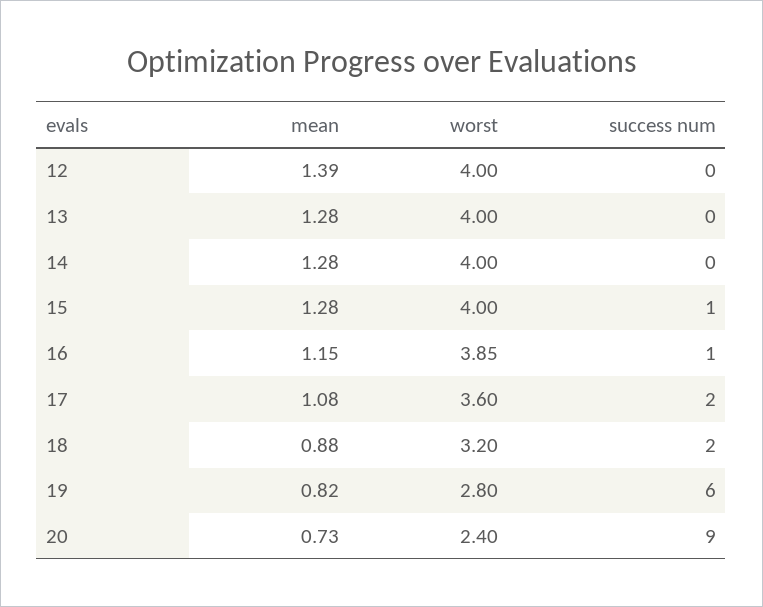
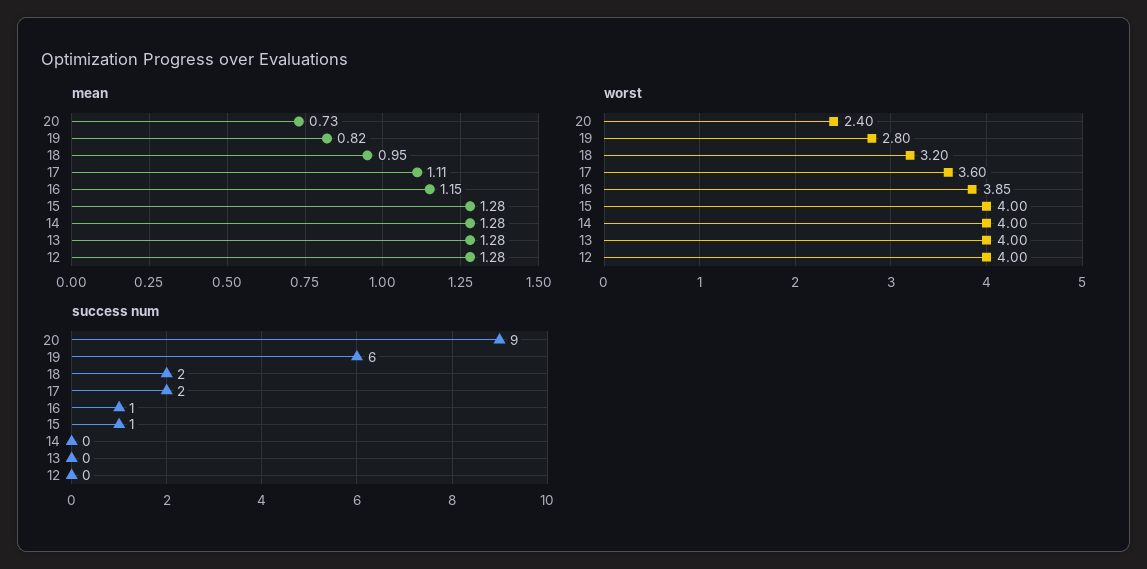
  {
    "mean": {
-     "12": 1.39,
+     "12": 1.28,
      "13": 1.28,
      "14": 1.28,
      "15": 1.28,
      "16": 1.15,
-     "17": 1.08,
+     "17": 1.11,
-     "18": 0.88,
+     "18": 0.95,
      "19": 0.82,
      "20": 0.73
    },
    "worst": {
      "12": 4,
      "13": 4,
      "14": 4,
      "15": 4,
      "16": 3.85,
      "17": 3.6,
      "18": 3.2,
      "19": 2.8,
      "20": 2.4
    },
    "success num": {
      "12": 0,
      "13": 0,
      "14": 0,
      "15": 1,
      "16": 1,
      "17": 2,
      "18": 2,
      "19": 6,
      "20": 9
    }
  }

